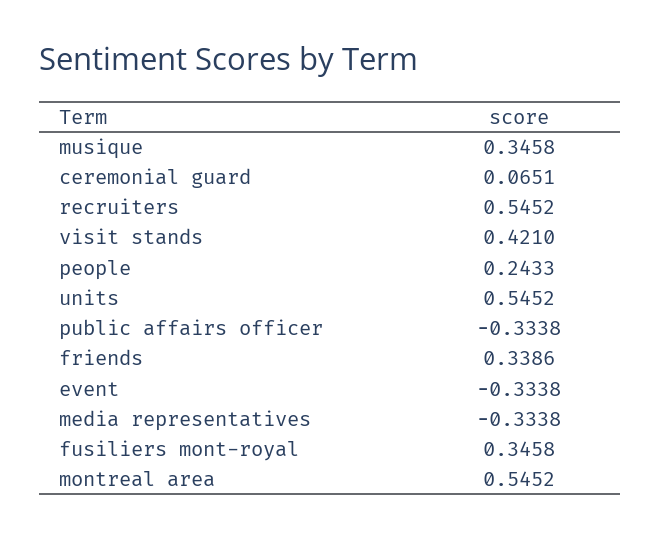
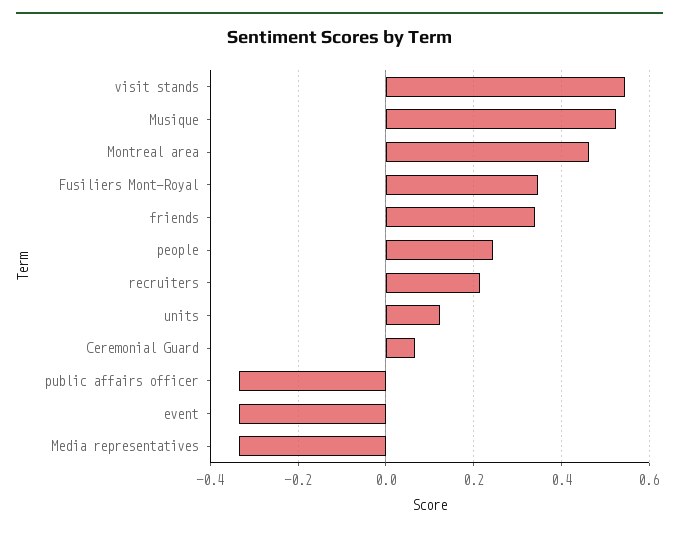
  {
-   "musique": 0.3458,
+   "musique": 0.52,
    "ceremonial guard": 0.0651,
-   "recruiters": 0.5452,
+   "recruiters": 0.22,
-   "visit stands": 0.421,
+   "visit stands": 0.54,
    "people": 0.2433,
-   "units": 0.5452,
+   "units": 0.12,
    "public affairs officer": -0.3338,
    "friends": 0.3386,
    "event": -0.3338,
    "media representatives": -0.3338,
    "fusiliers mont-royal": 0.3458,
-   "montreal area": 0.5452
+   "montreal area": 0.46
  }

